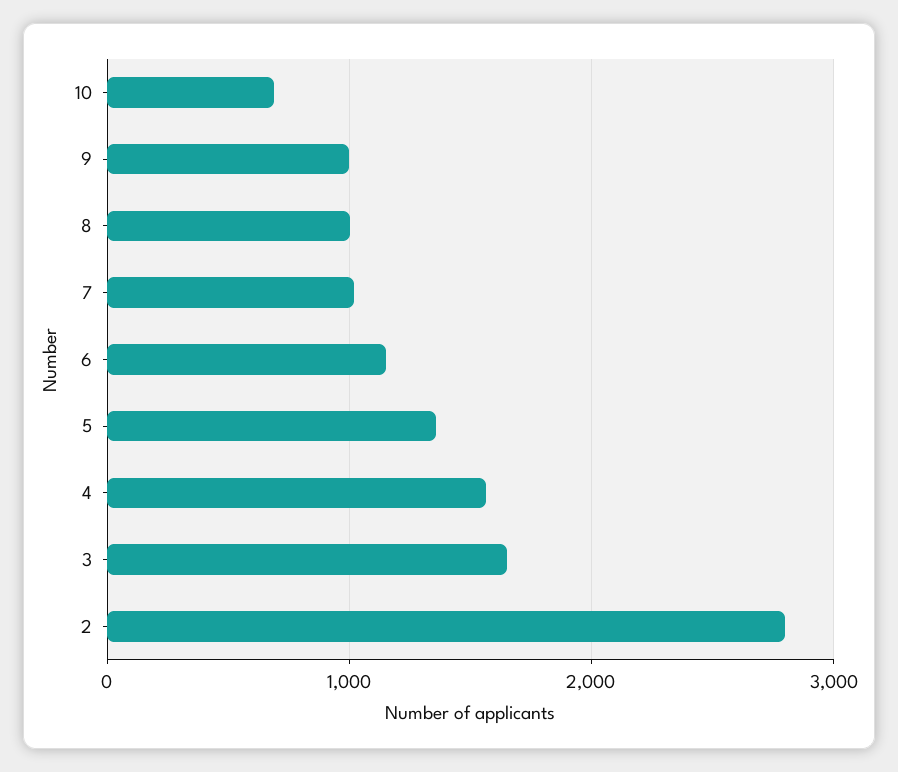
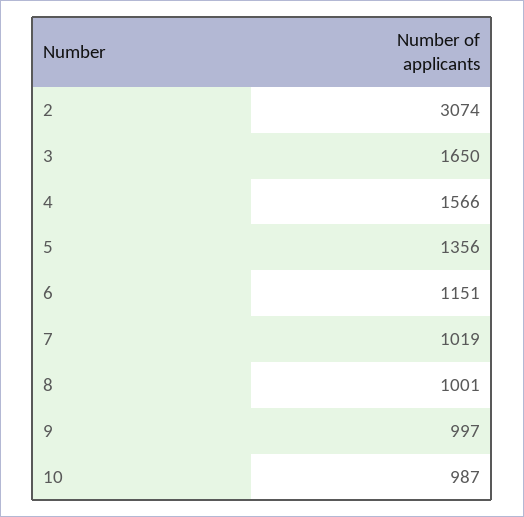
  {
-   "10": 700,
+   "10": 987,
    "9": 997,
    "8": 1001,
    "7": 1019,
    "6": 1151,
    "5": 1356,
    "4": 1566,
    "3": 1650,
-   "2": 2800
+   "2": 3074
  }

